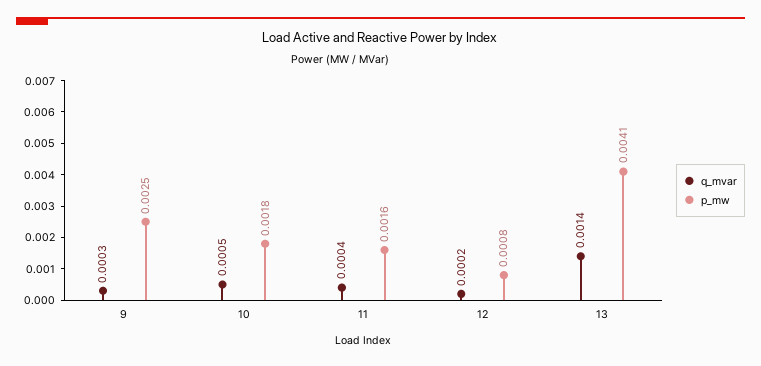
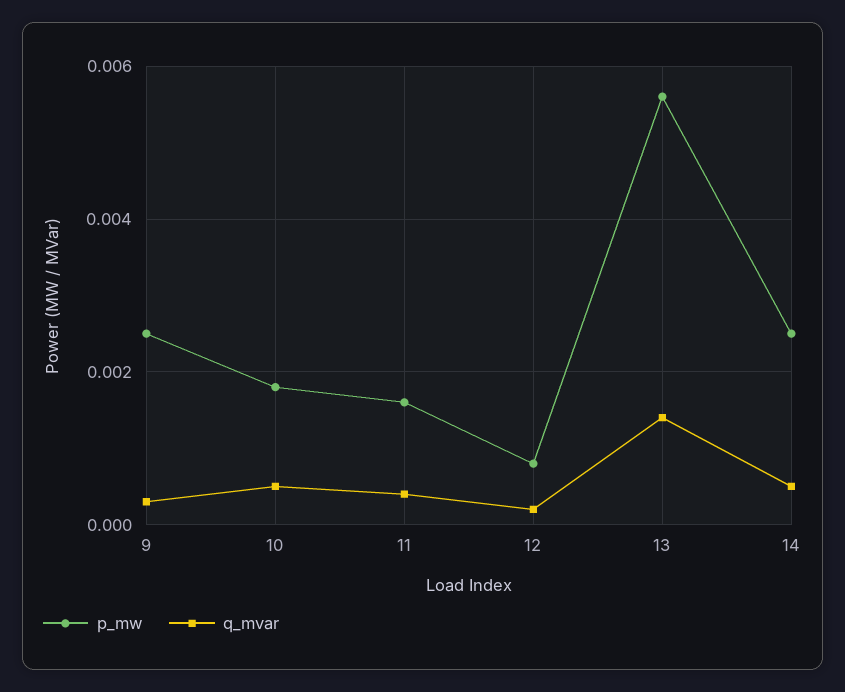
  {
    "q_mvar": {
      "9": 0.0003,
      "10": 0.0005,
      "11": 0.0004,
      "12": 0.0002,
-     "13": 0.0014
+     "13": 0.0014,
+     "14": 0.0005
    },
    "p_mw": {
      "9": 0.0025,
      "10": 0.0018,
      "11": 0.0016,
      "12": 0.0008,
-     "13": 0.0041
+     "13": 0.0055,
+     "14": 0.0025
    }
  }

